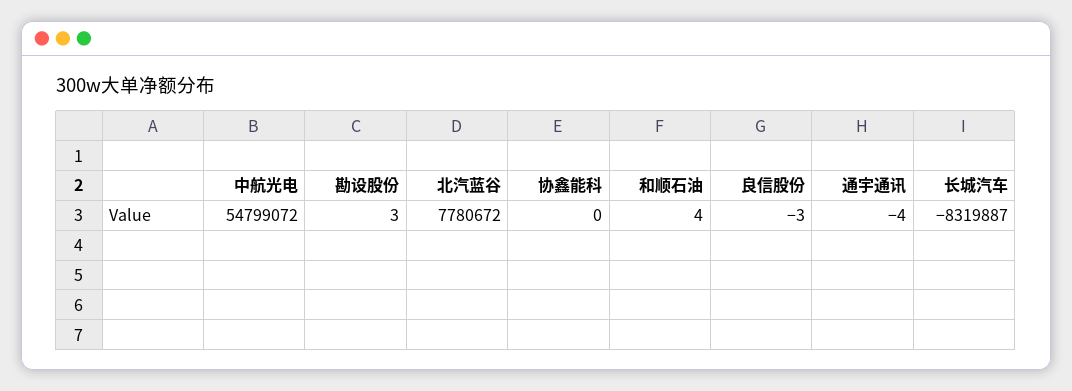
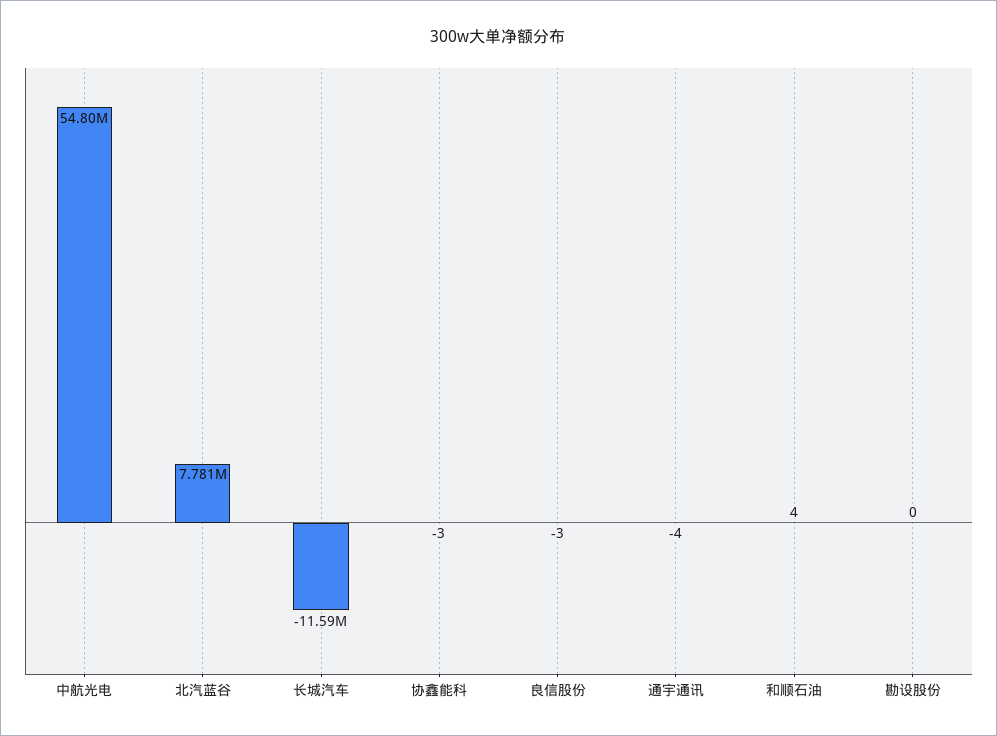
  {
    "中航光电": 54799072,
-   "勘设股份": 3,
+   "勘设股份": 0,
    "北汽蓝谷": 7780672,
-   "协鑫能科": 0,
+   "协鑫能科": -3,
    "和顺石油": 4,
    "良信股份": -3,
    "通宇通讯": -4,
-   "长城汽车": -8319887
+   "长城汽车": -11590000
  }

